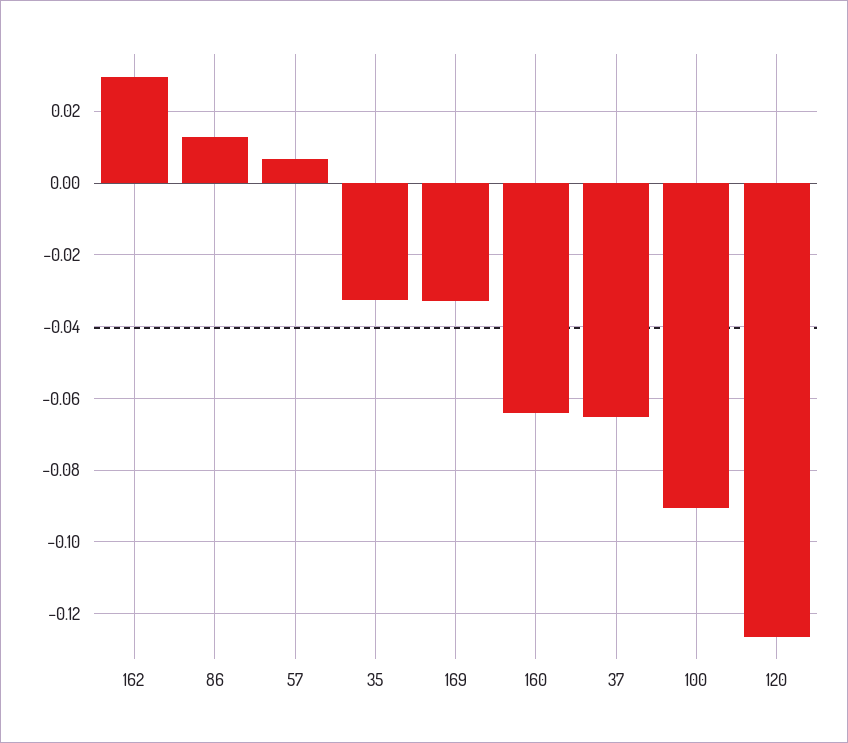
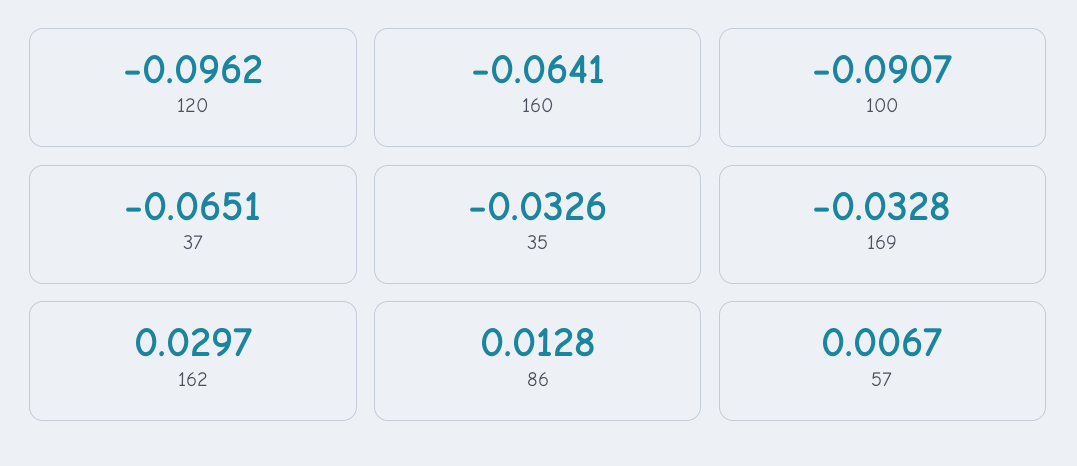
  {
    "162": 0.0297,
    "86": 0.0128,
    "57": 0.0067,
    "35": -0.0326,
    "169": -0.0328,
    "160": -0.0641,
    "37": -0.0651,
    "100": -0.0907,
-   "120": -0.126
+   "120": -0.0962
  }

